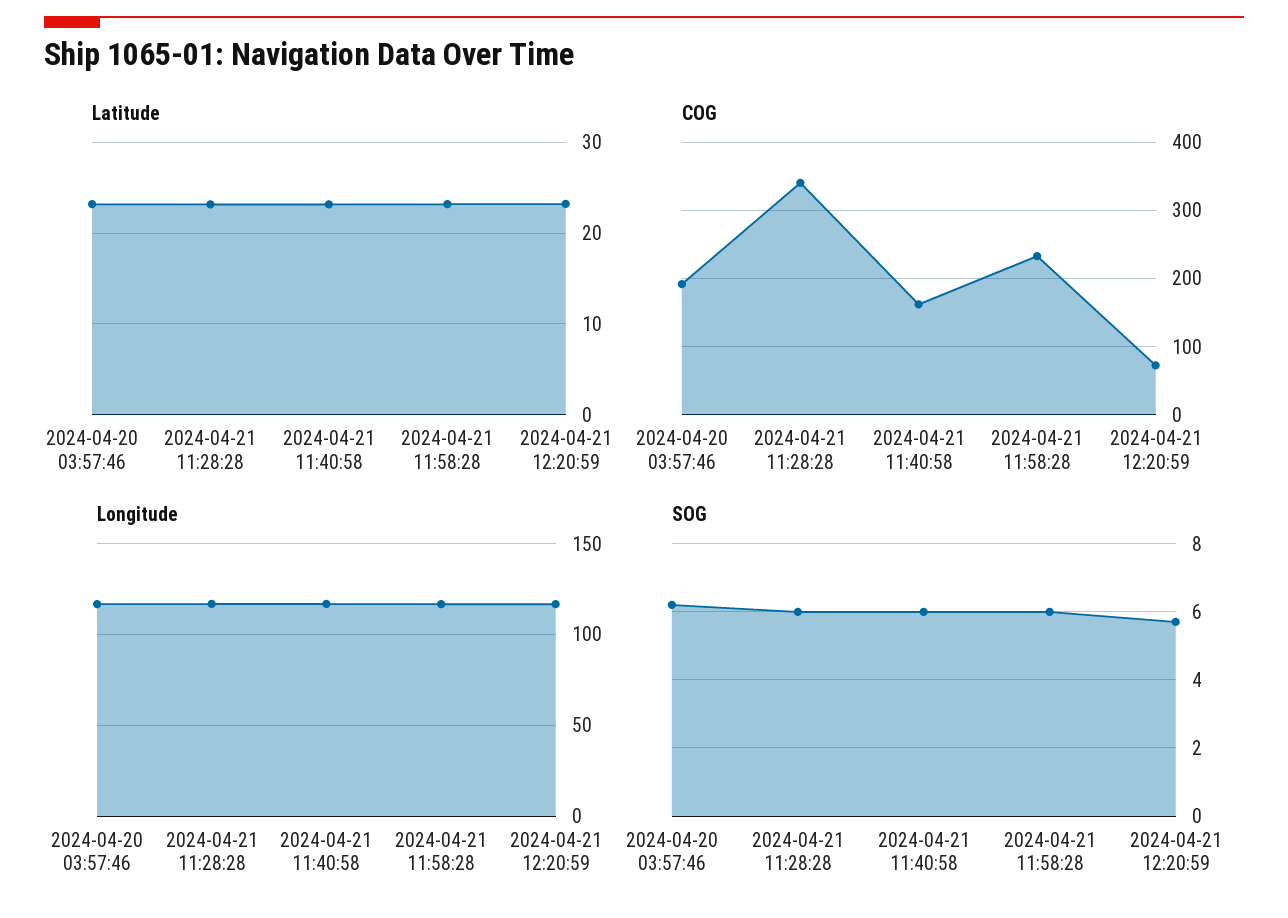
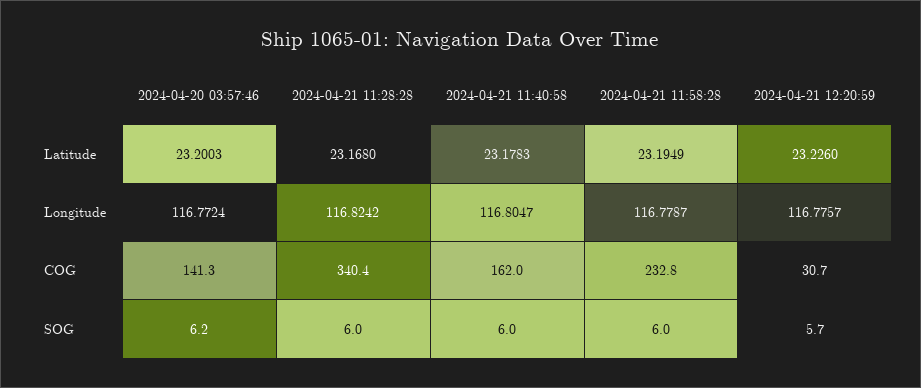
  {
    "Latitude": {
      "2024-04-20 03:57:46": 23.2003,
      "2024-04-21 11:28:28": 23.168,
      "2024-04-21 11:40:58": 23.1783,
      "2024-04-21 11:58:28": 23.1949,
      "2024-04-21 12:20:59": 23.226
    },
    "COG": {
-     "2024-04-20 03:57:46": 190,
+     "2024-04-20 03:57:46": 141.3,
      "2024-04-21 11:28:28": 340.4,
      "2024-04-21 11:40:58": 162,
      "2024-04-21 11:58:28": 232.8,
-     "2024-04-21 12:20:59": 70
+     "2024-04-21 12:20:59": 30.7
    },
    "Longitude": {
      "2024-04-20 03:57:46": 116.7724,
      "2024-04-21 11:28:28": 116.8242,
      "2024-04-21 11:40:58": 116.8047,
      "2024-04-21 11:58:28": 116.7787,
      "2024-04-21 12:20:59": 116.7757
    },
    "SOG": {
      "2024-04-20 03:57:46": 6.2,
      "2024-04-21 11:28:28": 6,
      "2024-04-21 11:40:58": 6,
      "2024-04-21 11:58:28": 6,
      "2024-04-21 12:20:59": 5.7
    }
  }

